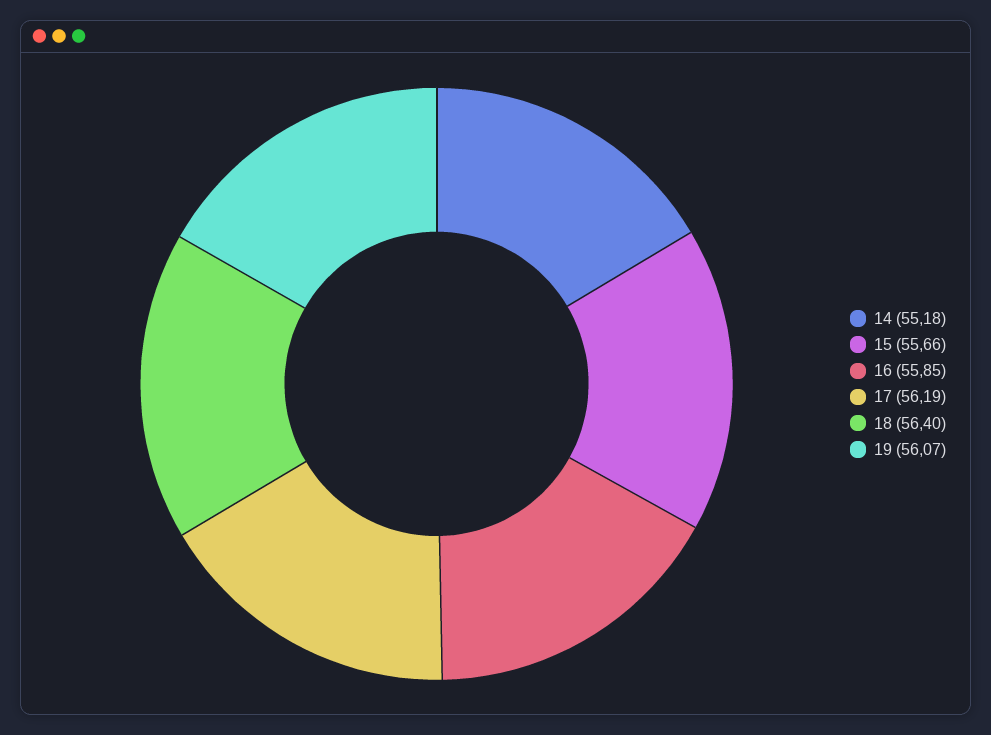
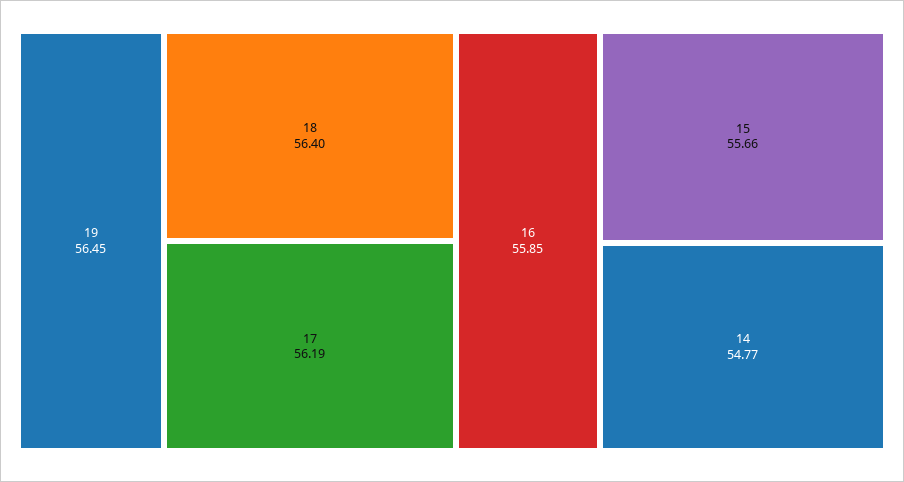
  {
-   "14": 55.18,
+   "14": 54.77,
    "15": 55.66,
    "16": 55.85,
    "17": 56.19,
    "18": 56.4,
-   "19": 56.07
+   "19": 56.45
  }

